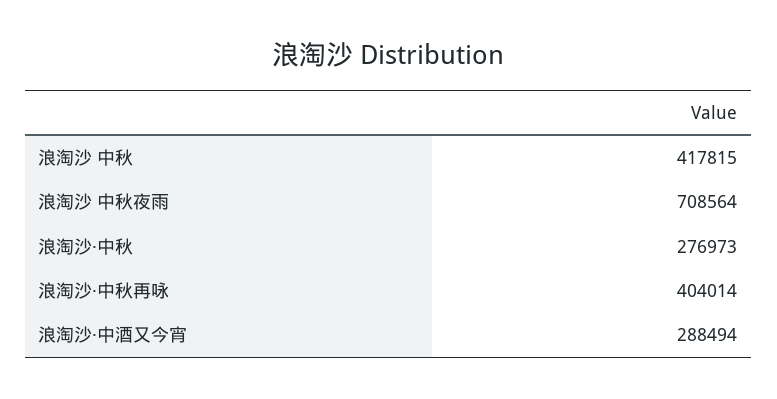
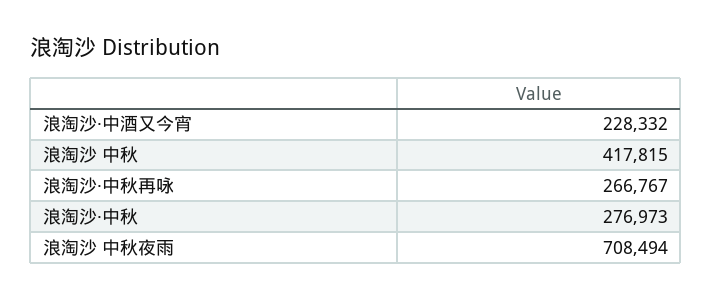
  {
    "浪淘沙 中秋": 417815,
-   "浪淘沙 中秋夜雨": 708564,
+   "浪淘沙 中秋夜雨": 708494,
    "浪淘沙·中秋": 276973,
-   "浪淘沙·中秋再咏": 404014,
+   "浪淘沙·中秋再咏": 266767,
-   "浪淘沙·中酒又今宵": 288494
+   "浪淘沙·中酒又今宵": 228332
  }

